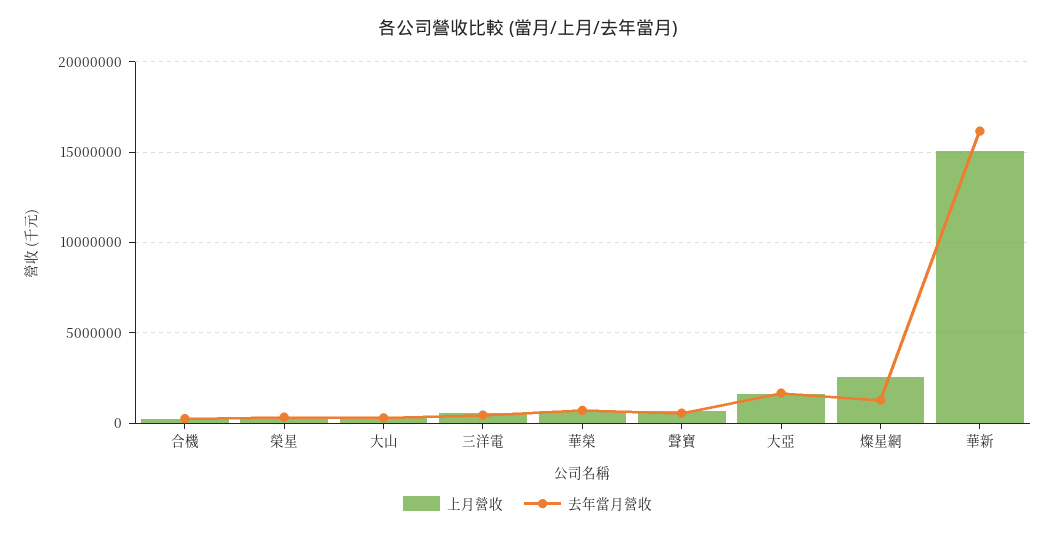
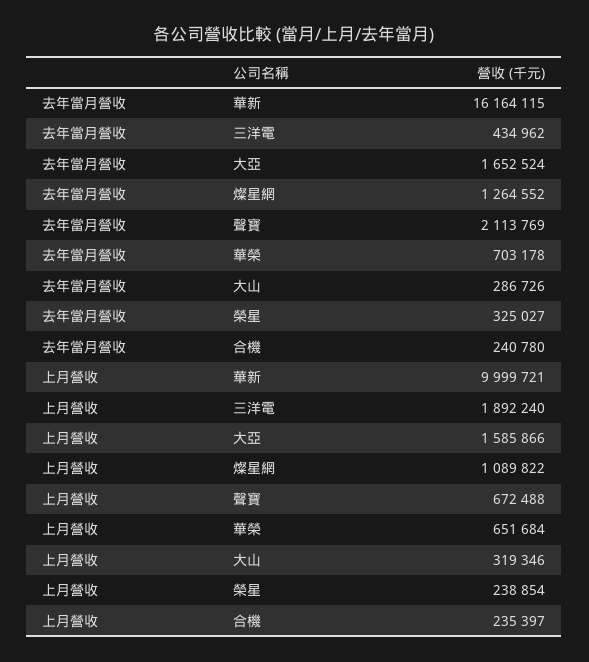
  {
    "上月營收": {
      "合機": 235397,
      "榮星": 238854,
      "大山": 319346,
-     "三洋電": 500000,
+     "三洋電": 1892240,
      "華榮": 651684,
      "聲寶": 672488,
      "大亞": 1585866,
-     "燦星網": 2500000,
+     "燦星網": 1089822,
-     "華新": 15000000
+     "華新": 9999721
    },
    "去年當月營收": {
      "合機": 240780,
      "榮星": 325027,
      "大山": 286726,
      "三洋電": 434962,
      "華榮": 703178,
-     "聲寶": 500000,
+     "聲寶": 2113769,
      "大亞": 1652524,
      "燦星網": 1264552,
      "華新": 16164115
    }
  }

